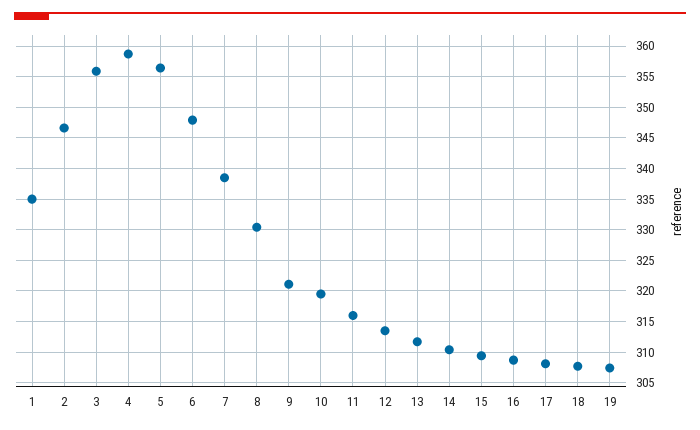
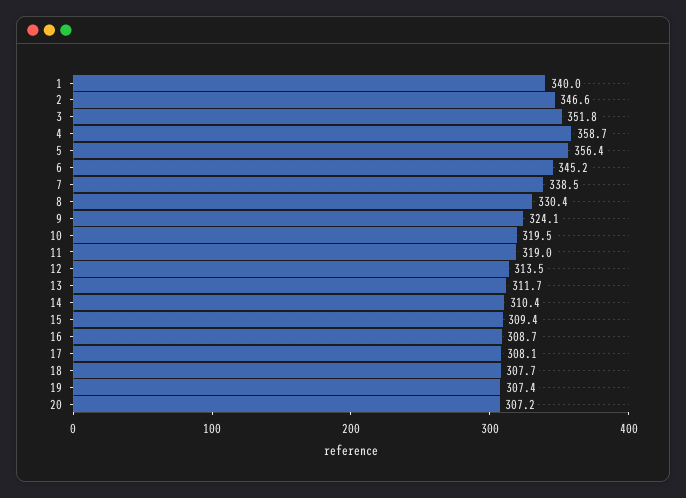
  {
-   "1": 335,
+   "1": 340,
    "2": 346.6,
-   "3": 356,
+   "3": 351.8,
    "4": 358.7,
    "5": 356.4,
-   "6": 348,
+   "6": 345.2,
    "7": 338.5,
    "8": 330.4,
-   "9": 321,
+   "9": 324.1,
    "10": 319.5,
-   "11": 316,
+   "11": 319,
    "12": 313.5,
    "13": 311.7,
    "14": 310.4,
    "15": 309.4,
    "16": 308.7,
    "17": 308.1,
    "18": 307.7,
-   "19": 307.4
+   "19": 307.4,
+   "20": 307.2
  }

